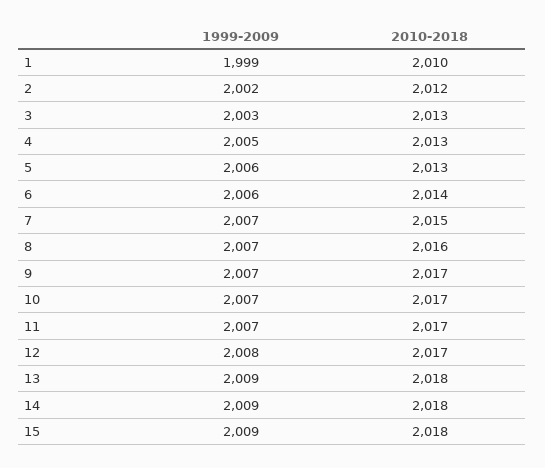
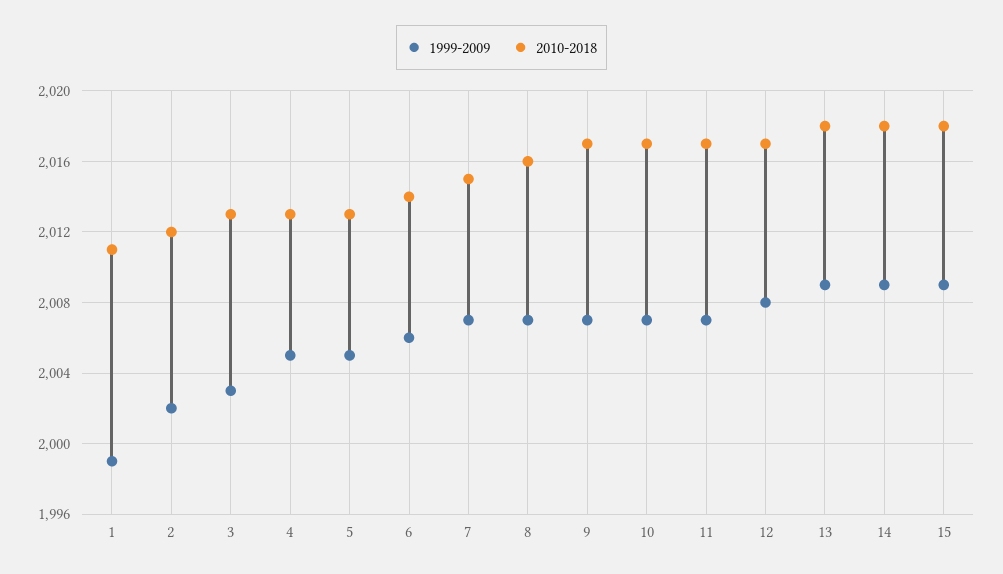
  {
    "1999-2009": {
      "1": 1999,
      "2": 2002,
      "3": 2003,
      "4": 2005,
-     "5": 2006,
+     "5": 2005,
      "6": 2006,
      "7": 2007,
      "8": 2007,
      "9": 2007,
      "10": 2007,
      "11": 2007,
      "12": 2008,
      "13": 2009,
      "14": 2009,
      "15": 2009
    },
    "2010-2018": {
-     "1": 2010,
+     "1": 2011,
      "2": 2012,
      "3": 2013,
      "4": 2013,
      "5": 2013,
      "6": 2014,
      "7": 2015,
      "8": 2016,
      "9": 2017,
      "10": 2017,
      "11": 2017,
      "12": 2017,
      "13": 2018,
      "14": 2018,
      "15": 2018
    }
  }

